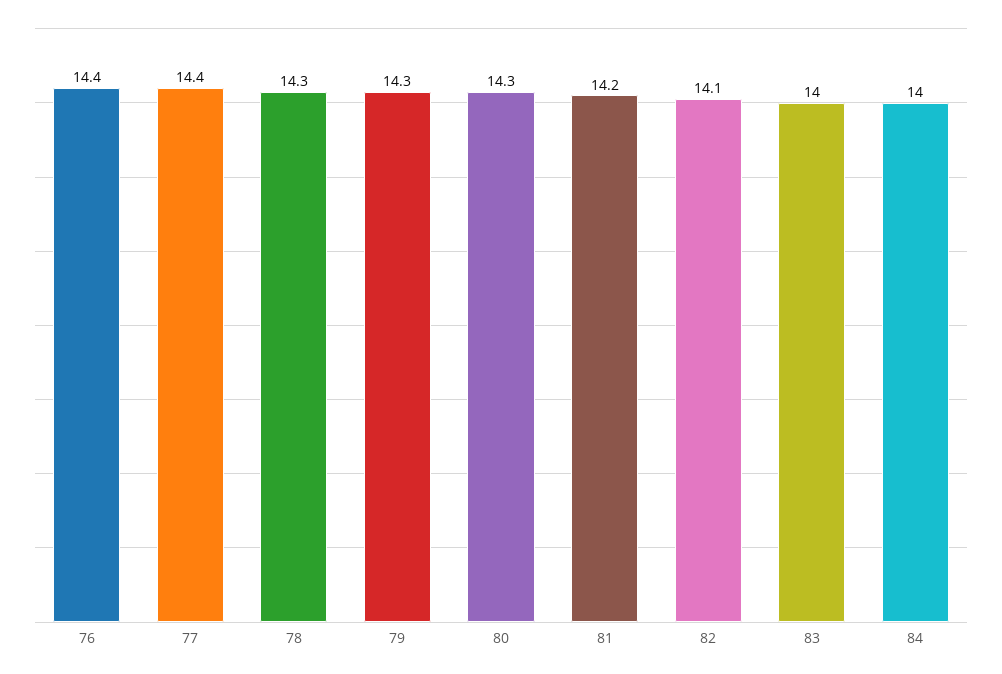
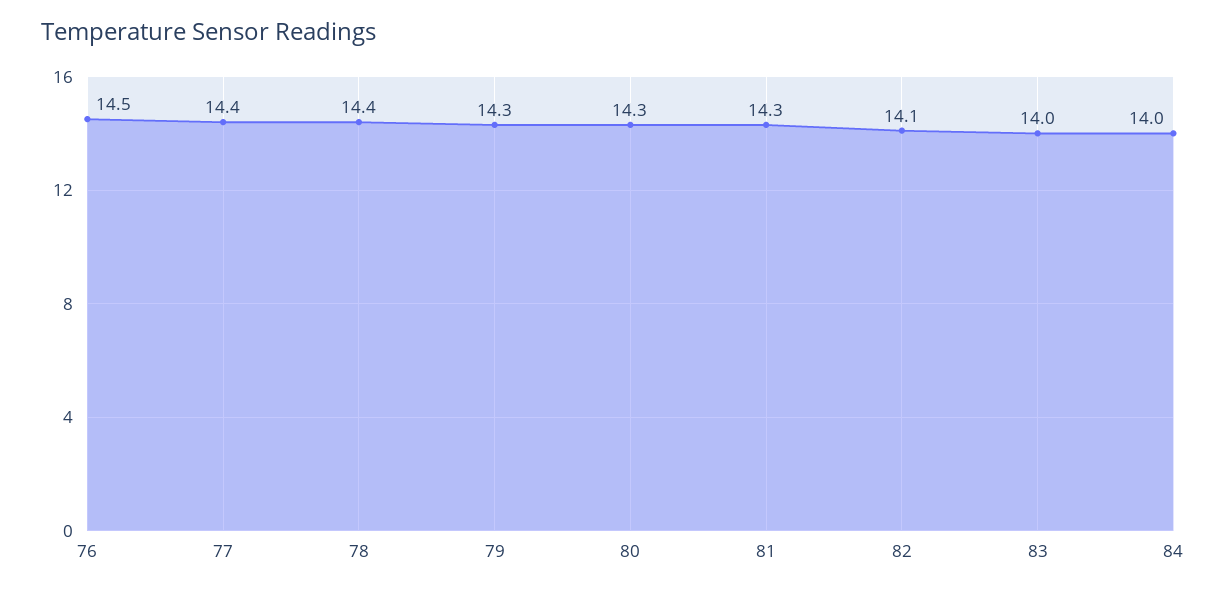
  {
-   "76": 14.4,
+   "76": 14.5,
    "77": 14.4,
-   "78": 14.3,
+   "78": 14.4,
    "79": 14.3,
    "80": 14.3,
-   "81": 14.2,
+   "81": 14.3,
    "82": 14.1,
    "83": 14,
    "84": 14
  }

